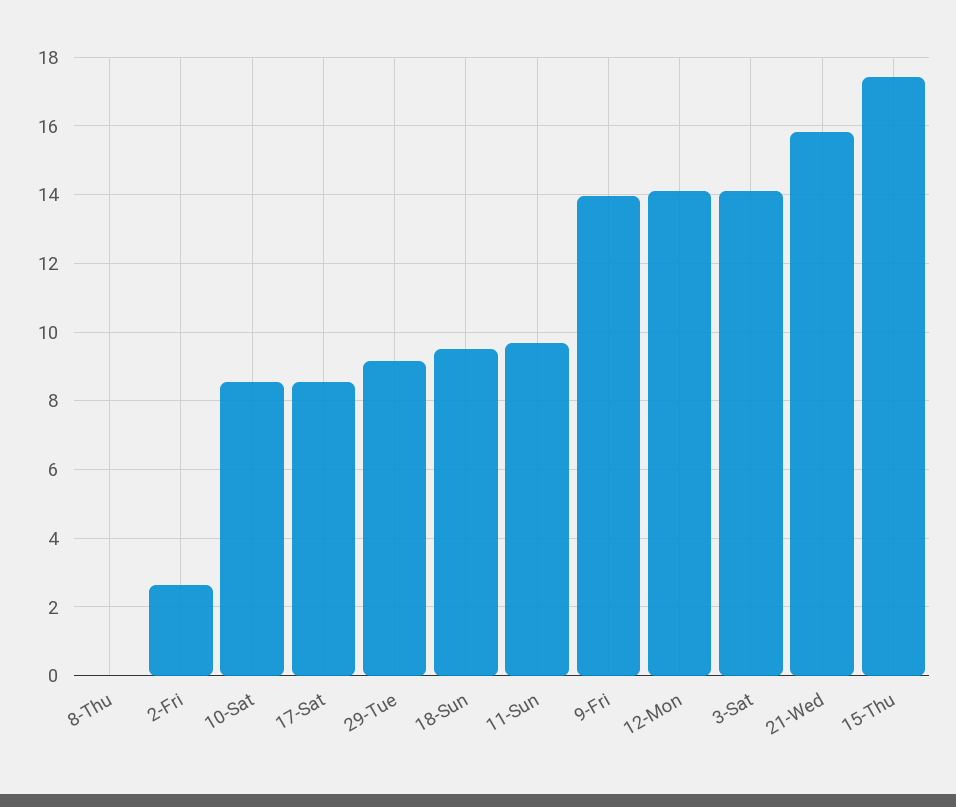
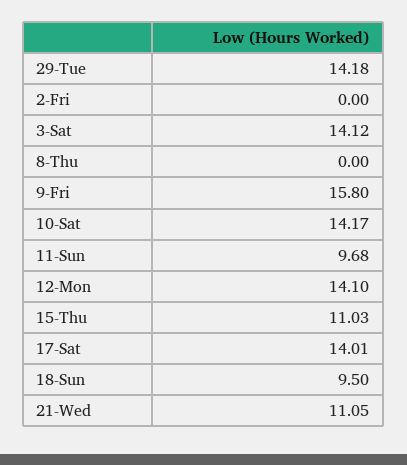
  {
    "8-Thu": 0,
-   "2-Fri": 2.6,
+   "2-Fri": 0,
-   "10-Sat": 8.6,
+   "10-Sat": 14.17,
-   "17-Sat": 8.6,
+   "17-Sat": 14.01,
-   "29-Tue": 9.2,
+   "29-Tue": 14.18,
    "18-Sun": 9.5,
    "11-Sun": 9.68,
-   "9-Fri": 14,
+   "9-Fri": 15.8,
    "12-Mon": 14.1,
    "3-Sat": 14.12,
-   "21-Wed": 15.8,
+   "21-Wed": 11.05,
-   "15-Thu": 17.4
+   "15-Thu": 11.03
  }

